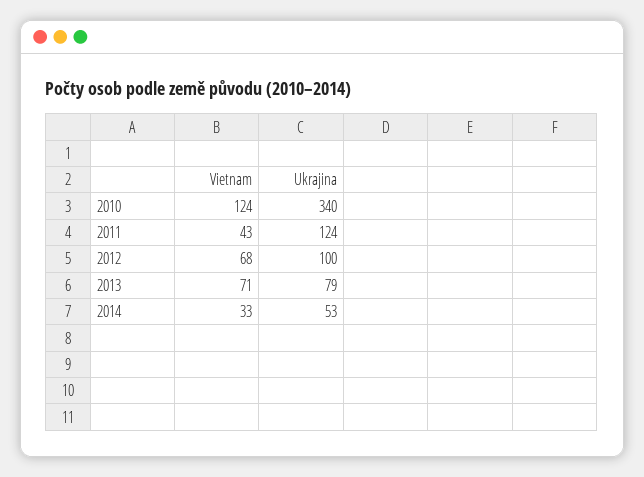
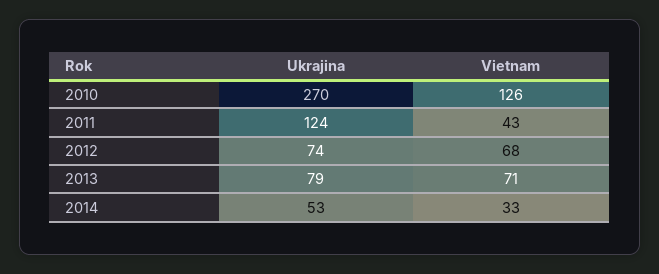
  {
    "Vietnam": {
-     "2010": 124,
+     "2010": 126,
      "2011": 43,
      "2012": 68,
      "2013": 71,
      "2014": 33
    },
    "Ukrajina": {
-     "2010": 340,
+     "2010": 270,
      "2011": 124,
-     "2012": 100,
+     "2012": 74,
      "2013": 79,
      "2014": 53
    }
  }

